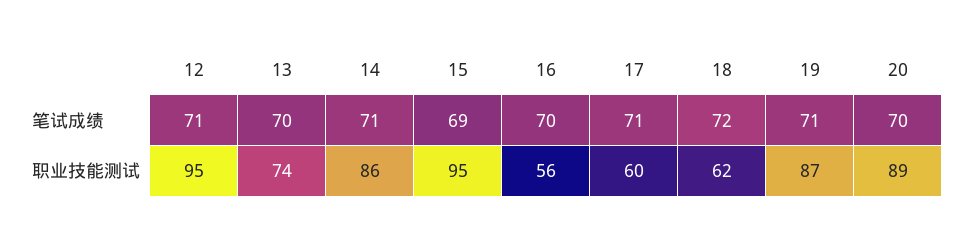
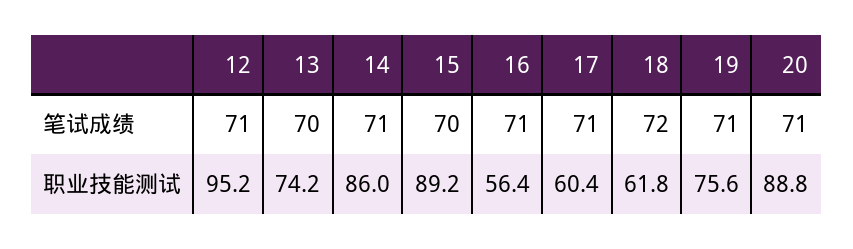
  {
    "12": {
      "笔试成绩": 71,
      "职业技能测试": 95.2
    },
    "13": {
      "笔试成绩": 70,
      "职业技能测试": 74.2
    },
    "14": {
      "笔试成绩": 71,
      "职业技能测试": 86
    },
    "15": {
-     "笔试成绩": 69,
+     "笔试成绩": 70,
-     "职业技能测试": 95
+     "职业技能测试": 89.2
    },
    "16": {
-     "笔试成绩": 70,
+     "笔试成绩": 71,
      "职业技能测试": 56.4
    },
    "17": {
      "笔试成绩": 71,
      "职业技能测试": 60.4
    },
    "18": {
      "笔试成绩": 72,
      "职业技能测试": 61.8
    },
    "19": {
      "笔试成绩": 71,
-     "职业技能测试": 87
+     "职业技能测试": 75.6
    },
    "20": {
-     "笔试成绩": 70,
+     "笔试成绩": 71,
      "职业技能测试": 88.8
    }
  }

